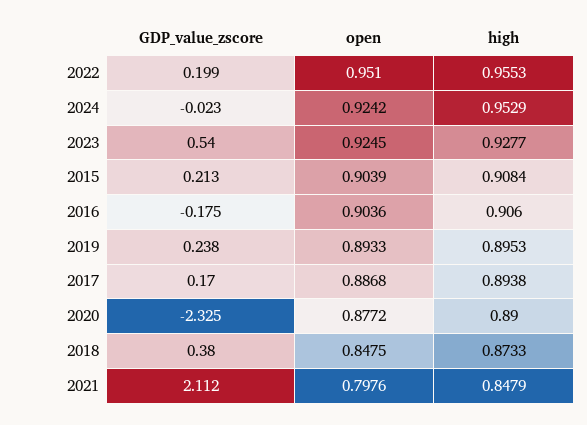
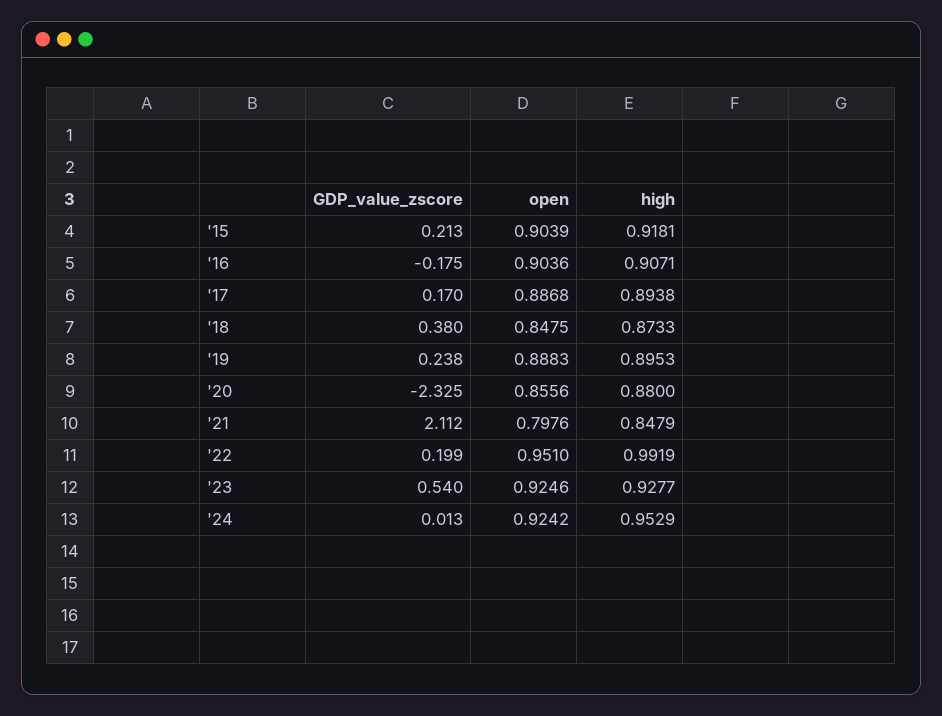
  {
    "GDP_value_zscore": {
      "2022": 0.199,
-     "2024": -0.023,
+     "2024": 0.013,
      "2023": 0.54,
      "2015": 0.213,
      "2016": -0.175,
      "2019": 0.238,
      "2017": 0.17,
      "2020": -2.325,
      "2018": 0.38,
      "2021": 2.112
    },
    "open": {
      "2022": 0.951,
      "2024": 0.9242,
-     "2023": 0.9245,
+     "2023": 0.9246,
      "2015": 0.9039,
      "2016": 0.9036,
-     "2019": 0.8933,
+     "2019": 0.8883,
      "2017": 0.8868,
-     "2020": 0.8772,
+     "2020": 0.8556,
      "2018": 0.8475,
      "2021": 0.7976
    },
    "high": {
-     "2022": 0.9553,
+     "2022": 0.9919,
      "2024": 0.9529,
      "2023": 0.9277,
-     "2015": 0.9084,
+     "2015": 0.9181,
-     "2016": 0.906,
+     "2016": 0.9071,
      "2019": 0.8953,
      "2017": 0.8938,
-     "2020": 0.89,
+     "2020": 0.88,
      "2018": 0.8733,
      "2021": 0.8479
    }
  }

